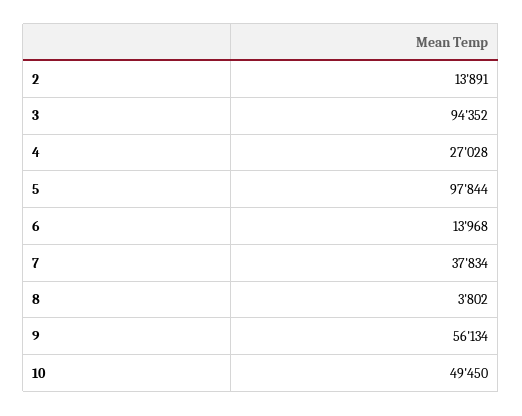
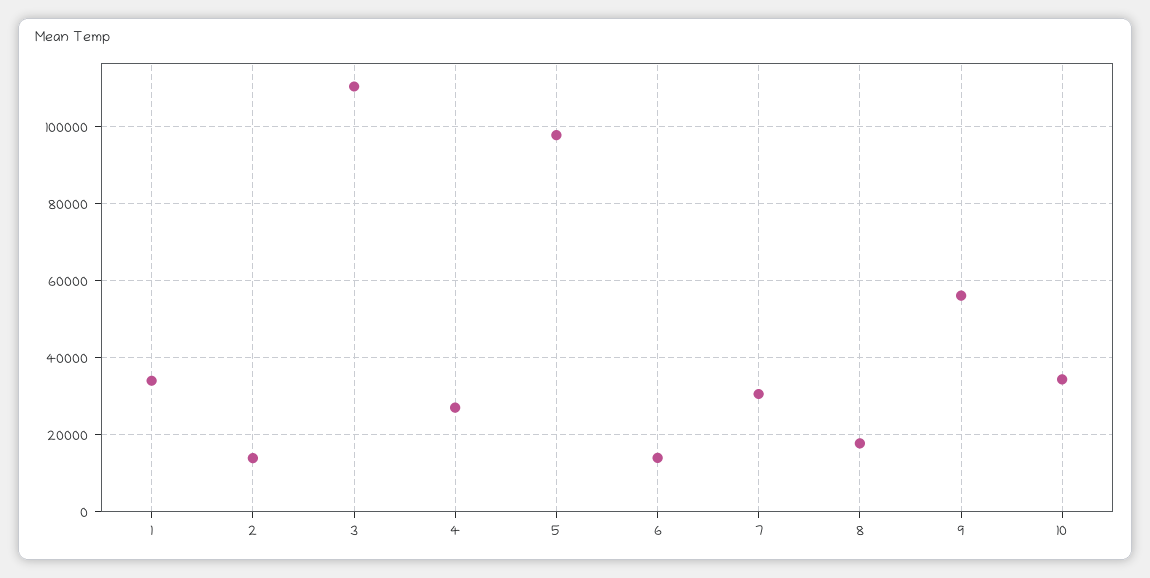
  {
    "2": 13891,
-   "3": 94352,
+   "3": 110000,
    "4": 27028,
    "5": 97844,
    "6": 13968,
-   "7": 37834,
+   "7": 30000,
-   "8": 3802,
+   "8": 18000,
    "9": 56134,
-   "10": 49450
+   "10": 34000,
+   "1": 34000
  }

